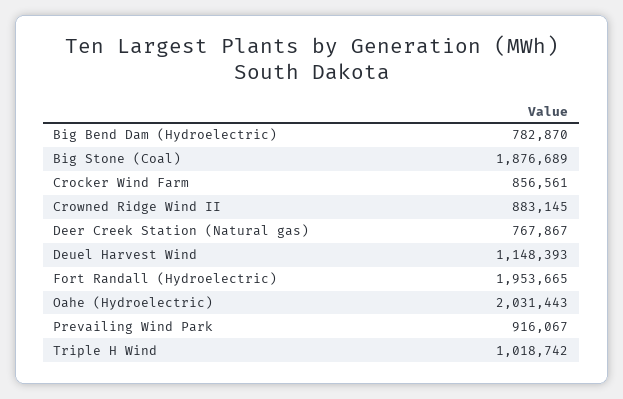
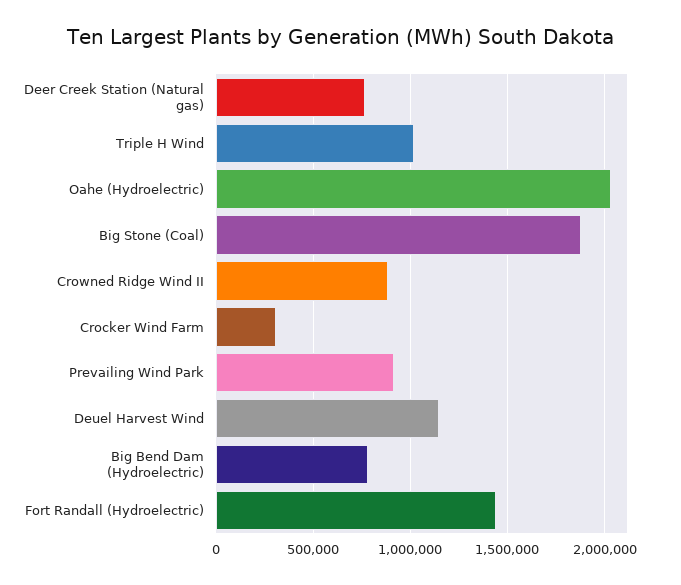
  {
    "Big Bend Dam (Hydroelectric)": 782870,
    "Big Stone (Coal)": 1876689,
-   "Crocker Wind Farm": 856561,
+   "Crocker Wind Farm": 300000,
    "Crowned Ridge Wind II": 883145,
    "Deer Creek Station (Natural gas)": 767867,
    "Deuel Harvest Wind": 1148393,
-   "Fort Randall (Hydroelectric)": 1953665,
+   "Fort Randall (Hydroelectric)": 1450000,
    "Oahe (Hydroelectric)": 2031443,
    "Prevailing Wind Park": 916067,
    "Triple H Wind": 1018742
  }

